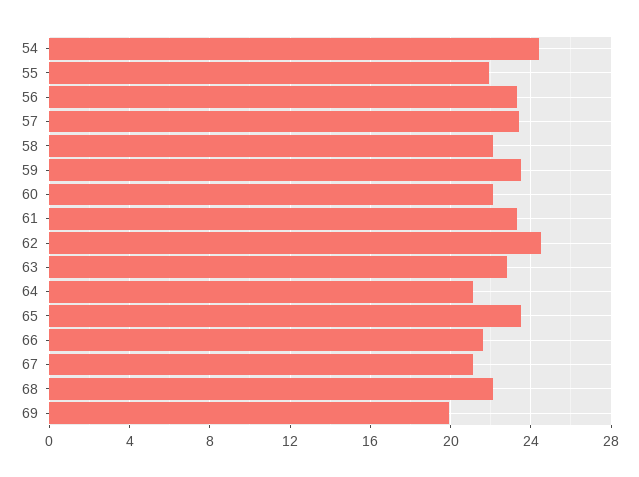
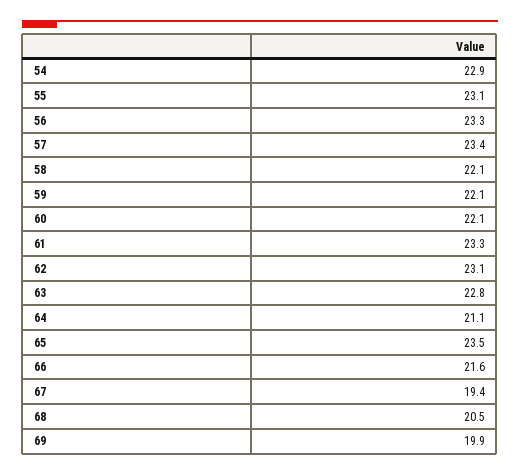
  {
-   "54": 24.5,
+   "54": 22.9,
-   "55": 22,
+   "55": 23.1,
    "56": 23.3,
    "57": 23.4,
    "58": 22.1,
-   "59": 23.5,
+   "59": 22.1,
    "60": 22.1,
    "61": 23.3,
-   "62": 24.5,
+   "62": 23.1,
    "63": 22.8,
    "64": 21.1,
    "65": 23.5,
    "66": 21.6,
-   "67": 21,
+   "67": 19.4,
-   "68": 22,
+   "68": 20.5,
    "69": 19.9
  }

